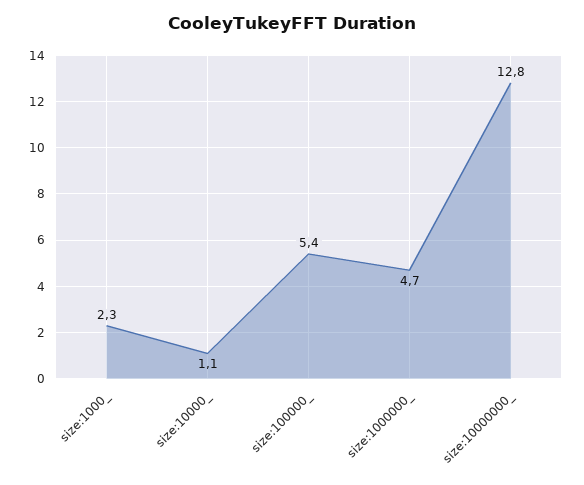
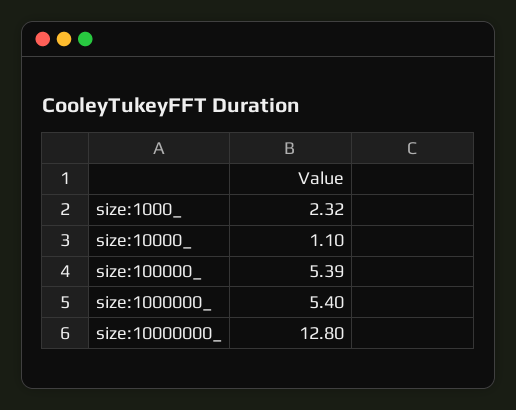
  {
    "size:1000_": 2.32,
    "size:10000_": 1.1,
    "size:100000_": 5.39,
-   "size:1000000_": 4.7,
+   "size:1000000_": 5.4,
    "size:10000000_": 12.8
  }

